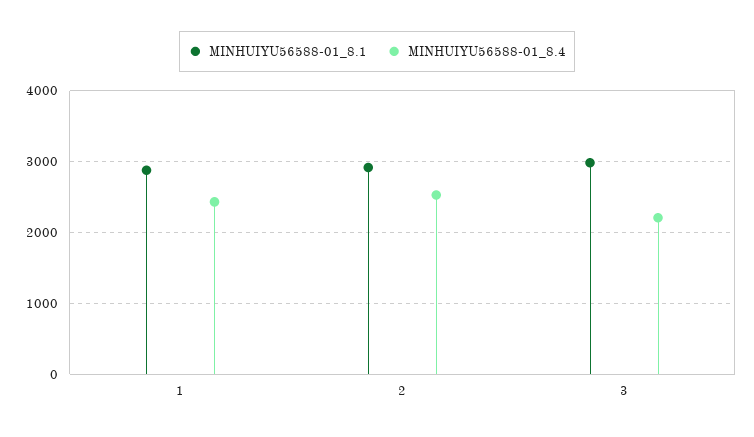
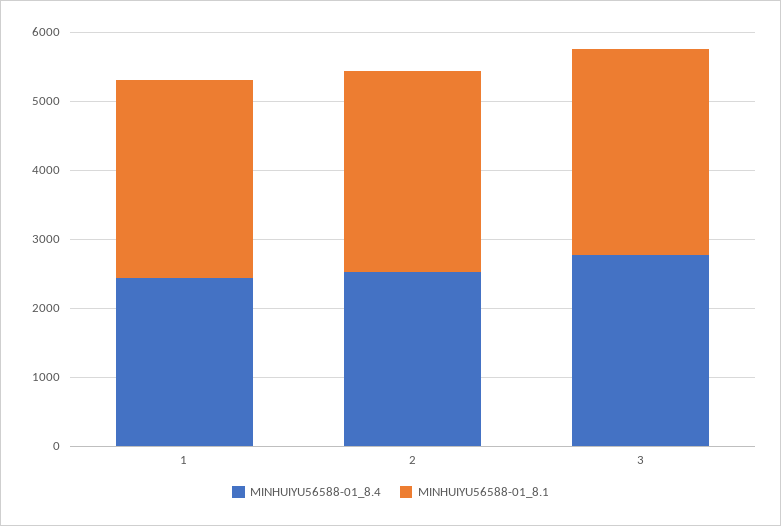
  {
    "MINHUIYU56588-01_8.1": {
      "1": 2900,
      "2": 2900,
      "3": 3000
    },
    "MINHUIYU56588-01_8.4": {
      "1": 2400,
      "2": 2500,
-     "3": 2200
+     "3": 2800
    }
  }

